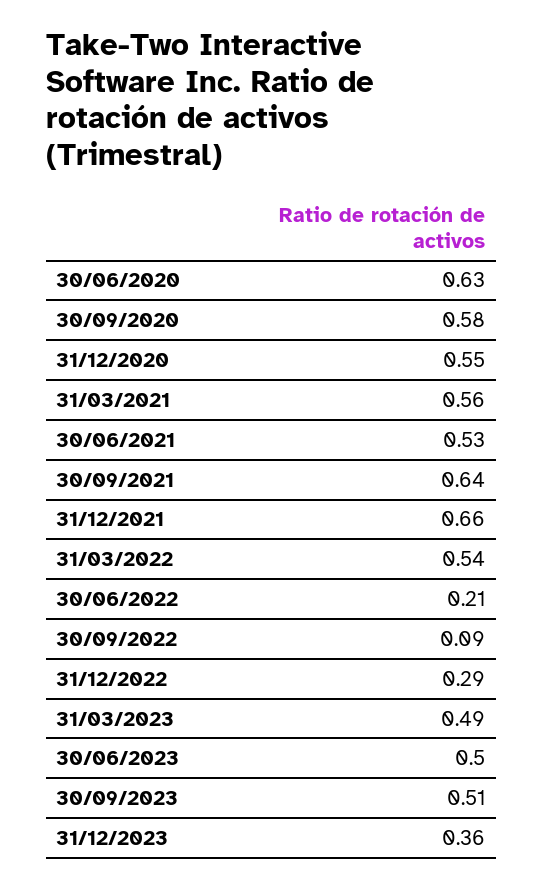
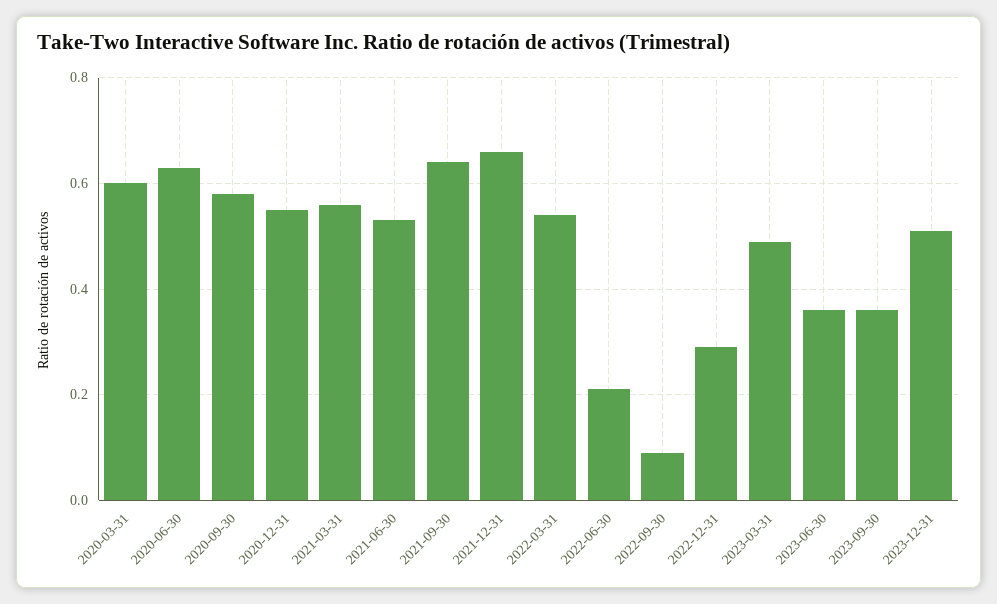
  {
    "30/06/2020": 0.63,
    "30/09/2020": 0.58,
    "31/12/2020": 0.55,
    "31/03/2021": 0.56,
    "30/06/2021": 0.53,
    "30/09/2021": 0.64,
    "31/12/2021": 0.66,
    "31/03/2022": 0.54,
    "30/06/2022": 0.21,
    "30/09/2022": 0.09,
    "31/12/2022": 0.29,
    "31/03/2023": 0.49,
-   "30/06/2023": 0.5,
+   "30/06/2023": 0.35,
-   "30/09/2023": 0.51,
+   "30/09/2023": 0.35,
-   "31/12/2023": 0.36
+   "31/12/2023": 0.5,
+   "2020-03-31": 0.6
  }

